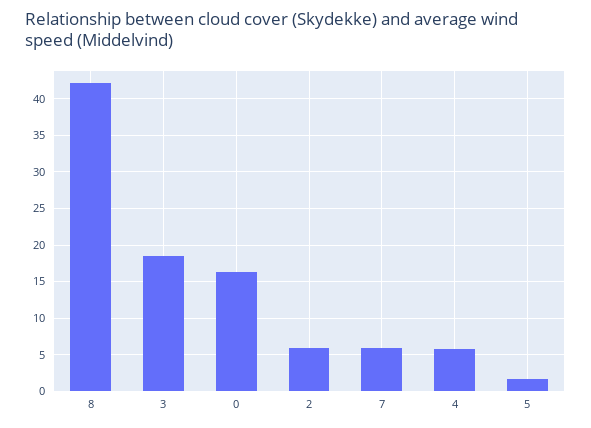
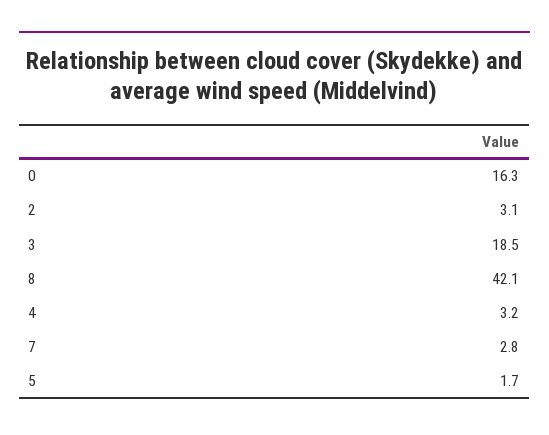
  {
    "8": 42.1,
    "3": 18.5,
    "0": 16.3,
-   "2": 6,
+   "2": 3.1,
-   "7": 6,
+   "7": 2.8,
-   "4": 6,
+   "4": 3.2,
    "5": 1.7
  }

